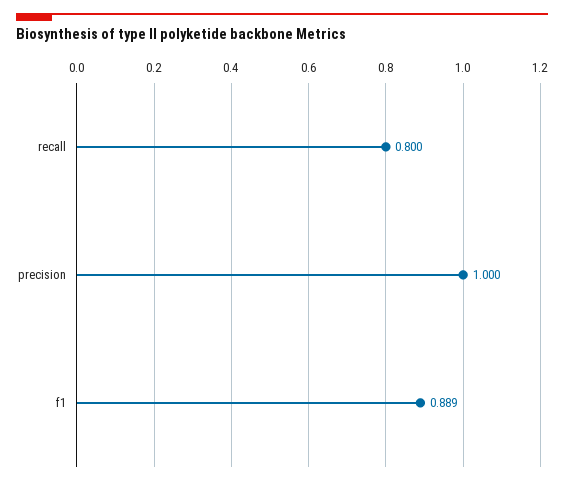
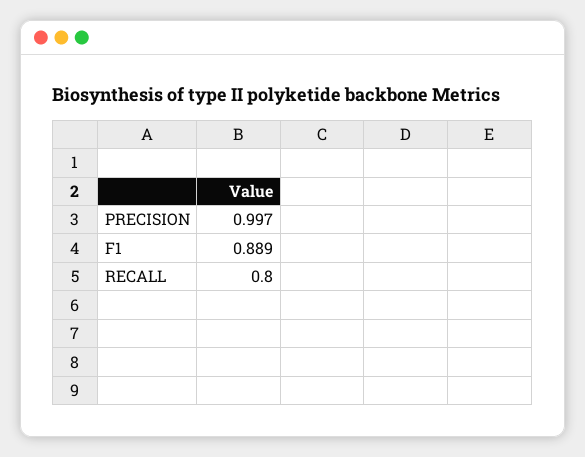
  {
    "recall": 0.8,
-   "precision": 1,
+   "precision": 0.997,
    "f1": 0.889
  }

